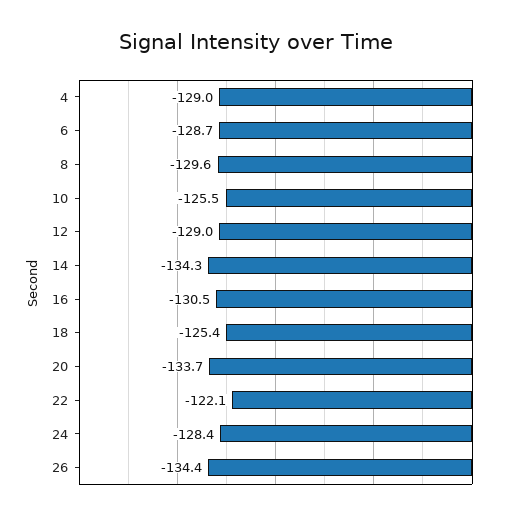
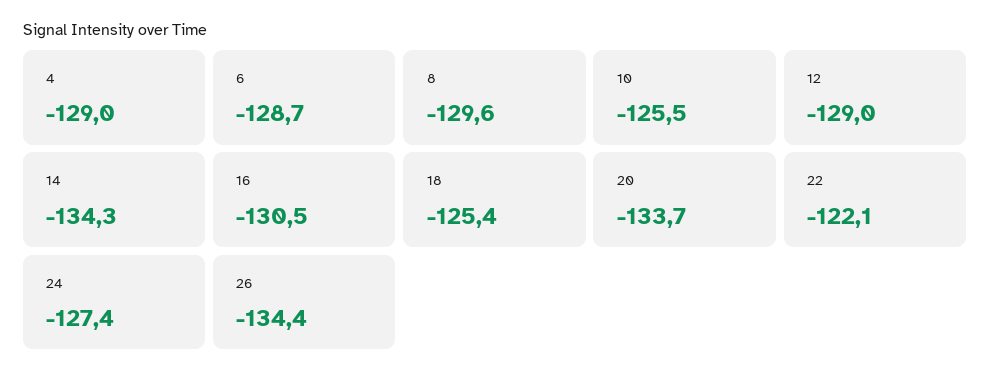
  {
    "4": -129,
    "6": -128.7,
    "8": -129.6,
    "10": -125.5,
    "12": -129,
    "14": -134.3,
    "16": -130.5,
    "18": -125.4,
    "20": -133.7,
    "22": -122.1,
-   "24": -128.4,
+   "24": -127.4,
    "26": -134.4
  }

